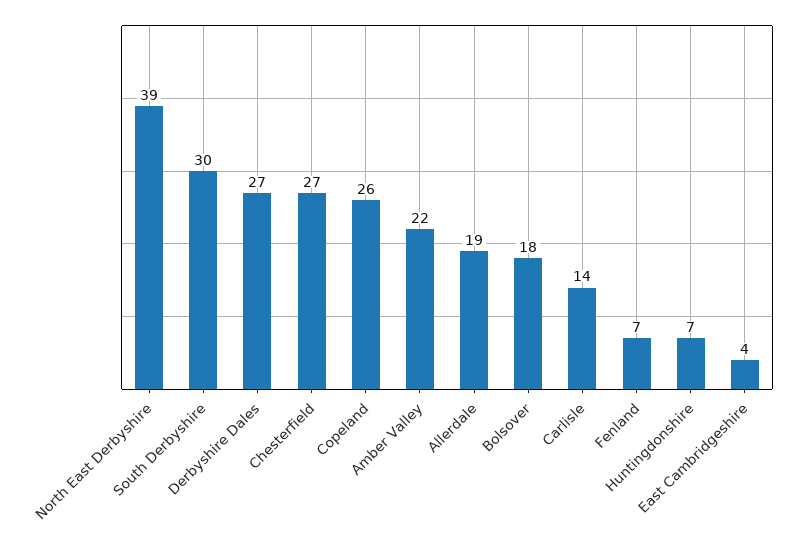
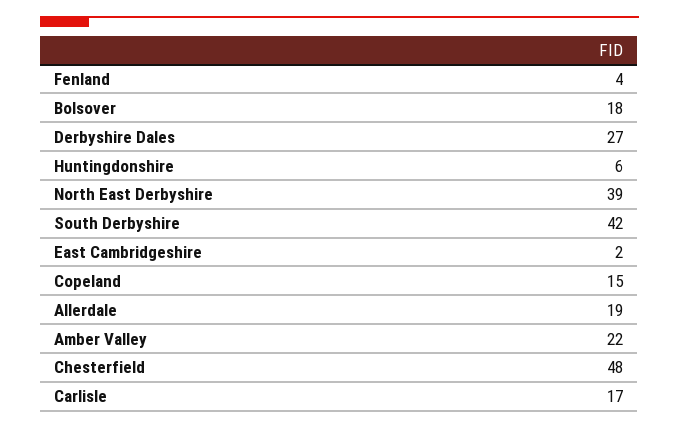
  {
    "North East Derbyshire": 39,
-   "South Derbyshire": 30,
+   "South Derbyshire": 42,
    "Derbyshire Dales": 27,
-   "Chesterfield": 27,
+   "Chesterfield": 48,
-   "Copeland": 26,
+   "Copeland": 15,
    "Amber Valley": 22,
    "Allerdale": 19,
    "Bolsover": 18,
-   "Carlisle": 14,
+   "Carlisle": 17,
-   "Fenland": 7,
+   "Fenland": 4,
-   "Huntingdonshire": 7,
+   "Huntingdonshire": 6,
-   "East Cambridgeshire": 4
+   "East Cambridgeshire": 2
  }

